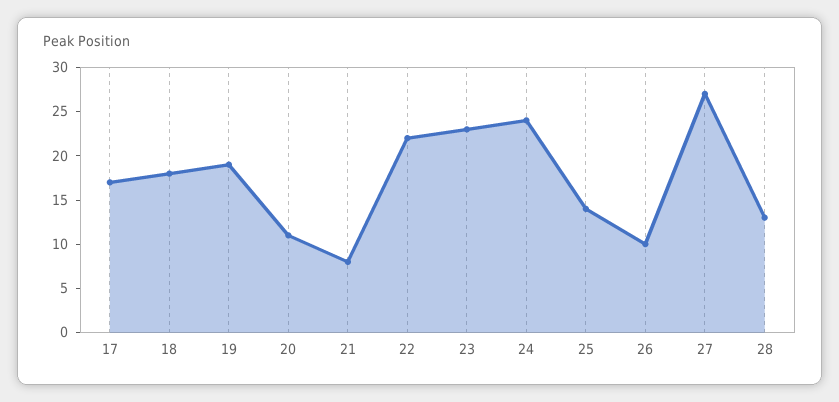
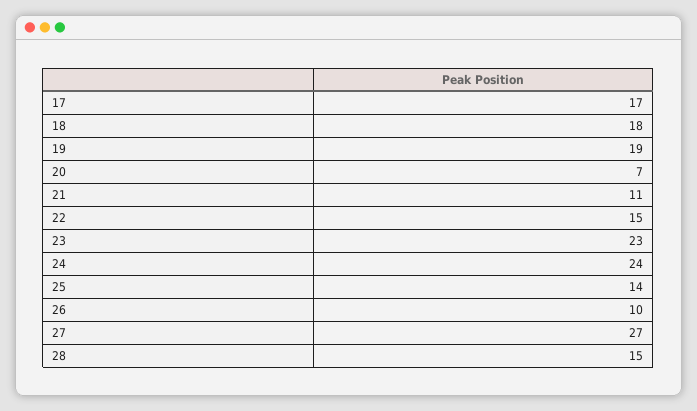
  {
    "17": 17,
    "18": 18,
    "19": 19,
-   "20": 11,
+   "20": 7,
-   "21": 8,
+   "21": 11,
-   "22": 22,
+   "22": 15,
    "23": 23,
    "24": 24,
    "25": 14,
    "26": 10,
    "27": 27,
-   "28": 13
+   "28": 15
  }

